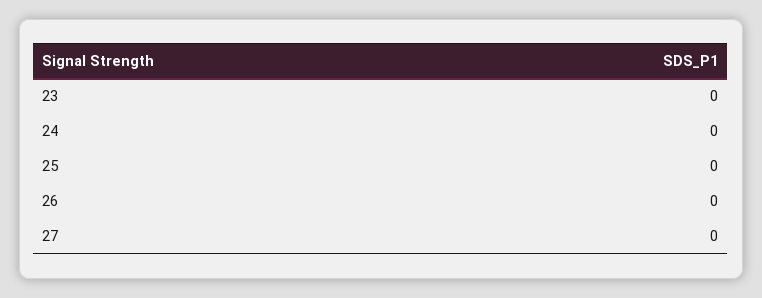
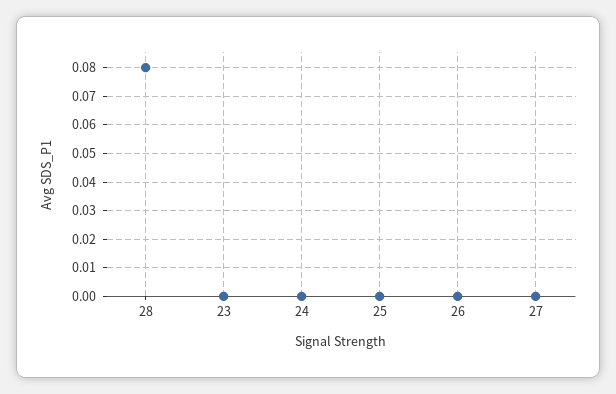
  {
    "23": 0,
    "24": 0,
    "25": 0,
    "26": 0,
-   "27": 0
+   "27": 0,
+   "28": 0.08
  }

